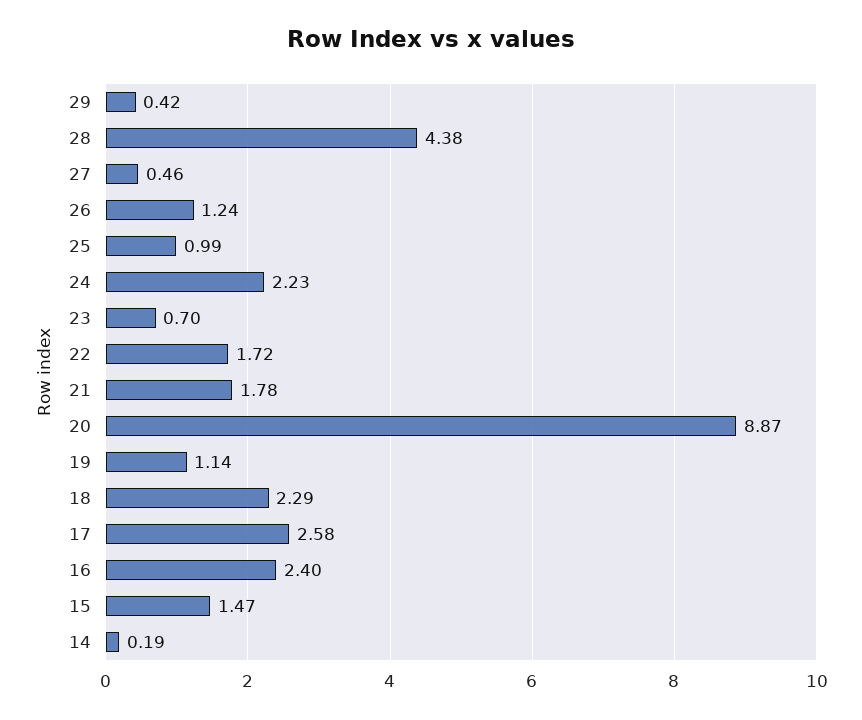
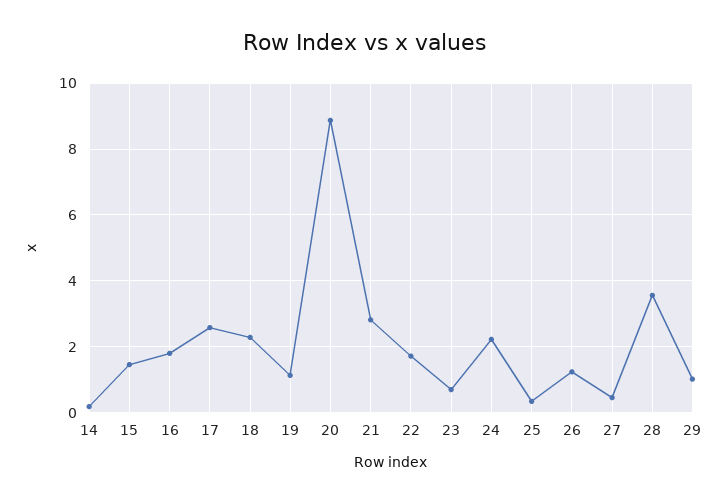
  {
-   "29": 0.42,
+   "29": 1,
-   "28": 4.38,
+   "28": 3.6,
    "27": 0.46,
    "26": 1.24,
-   "25": 0.99,
+   "25": 0.4,
    "24": 2.23,
    "23": 0.7,
    "22": 1.72,
-   "21": 1.78,
+   "21": 2.8,
    "20": 8.87,
    "19": 1.14,
    "18": 2.29,
    "17": 2.58,
-   "16": 2.4,
+   "16": 1.8,
    "15": 1.47,
    "14": 0.19
  }

